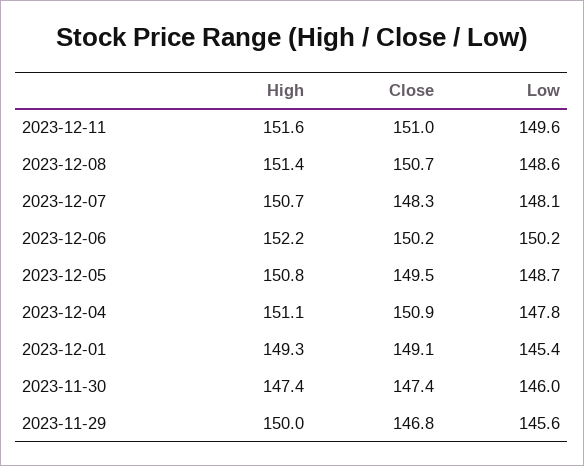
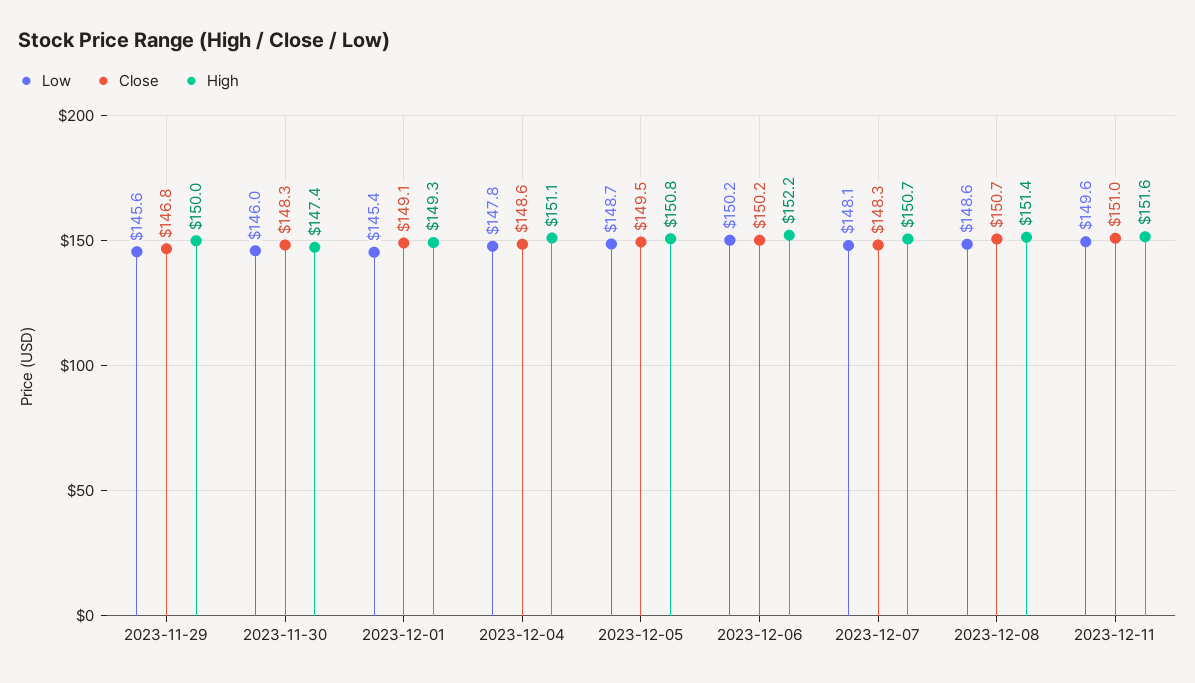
  {
    "High": {
      "2023-12-11": 151.6,
      "2023-12-08": 151.4,
      "2023-12-07": 150.7,
      "2023-12-06": 152.2,
      "2023-12-05": 150.8,
      "2023-12-04": 151.1,
      "2023-12-01": 149.3,
      "2023-11-30": 147.4,
      "2023-11-29": 150
    },
    "Close": {
      "2023-12-11": 151,
      "2023-12-08": 150.7,
      "2023-12-07": 148.3,
      "2023-12-06": 150.2,
      "2023-12-05": 149.5,
-     "2023-12-04": 150.9,
+     "2023-12-04": 148.6,
      "2023-12-01": 149.1,
-     "2023-11-30": 147.4,
+     "2023-11-30": 148.3,
      "2023-11-29": 146.8
    },
    "Low": {
      "2023-12-11": 149.6,
      "2023-12-08": 148.6,
      "2023-12-07": 148.1,
      "2023-12-06": 150.2,
      "2023-12-05": 148.7,
      "2023-12-04": 147.8,
      "2023-12-01": 145.4,
      "2023-11-30": 146,
      "2023-11-29": 145.6
    }
  }

